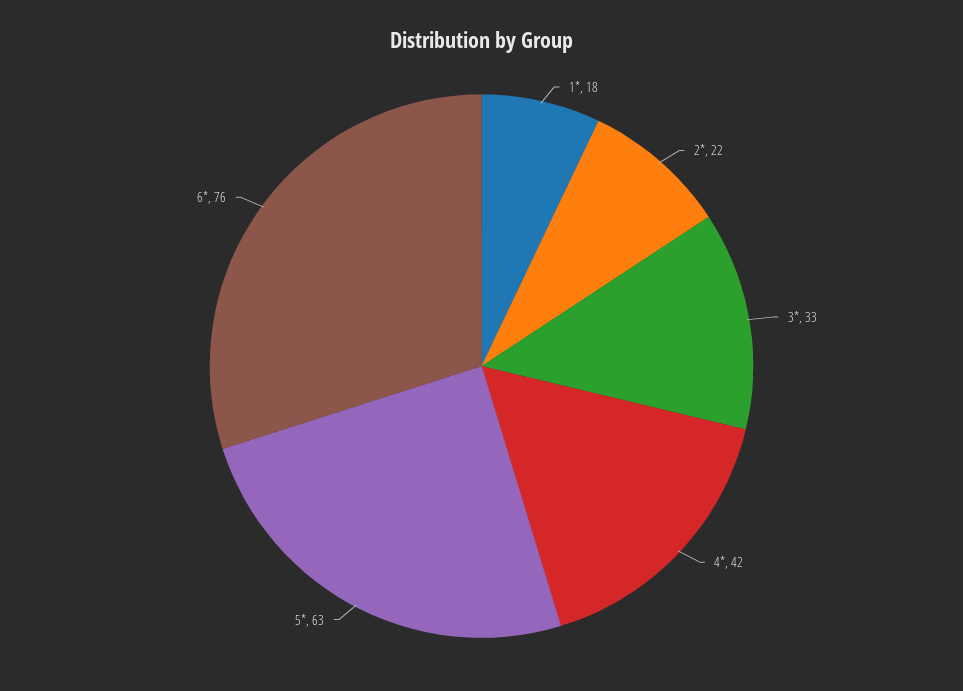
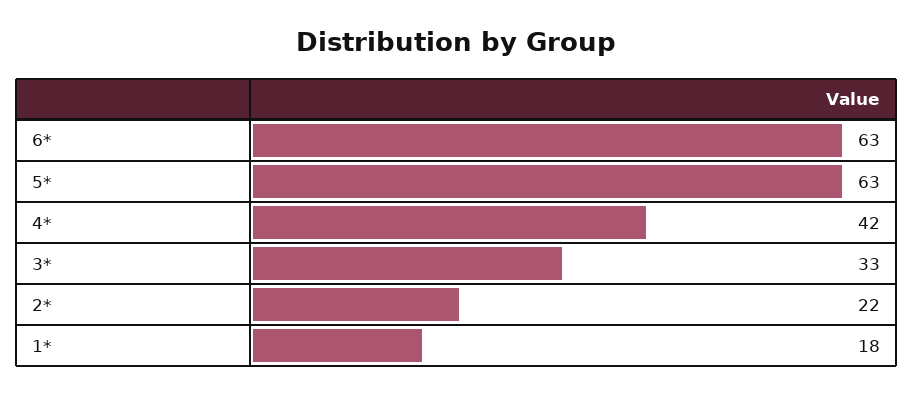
  {
    "1*": 18,
    "2*": 22,
    "3*": 33,
    "4*": 42,
    "5*": 63,
-   "6*": 76
+   "6*": 63
  }

